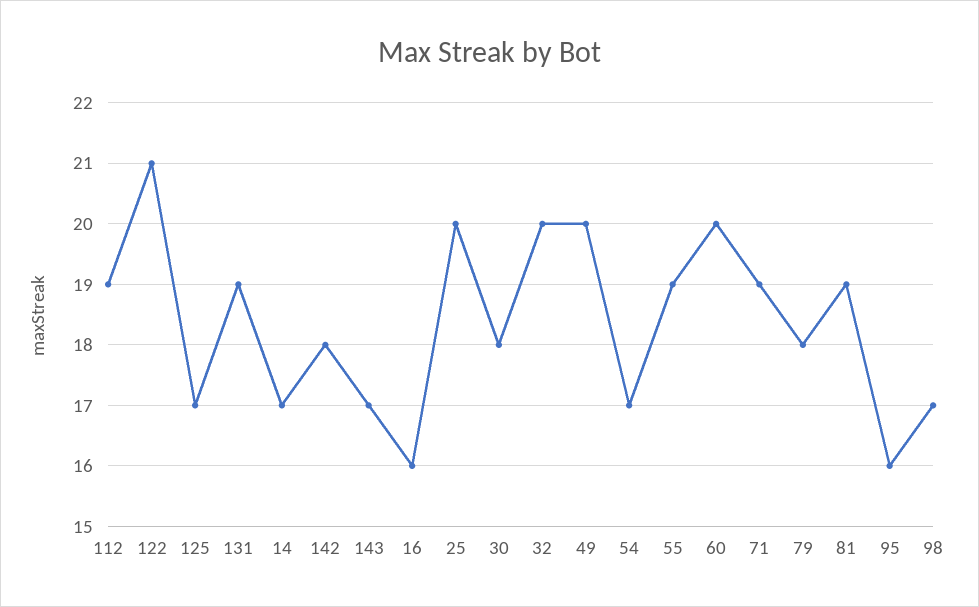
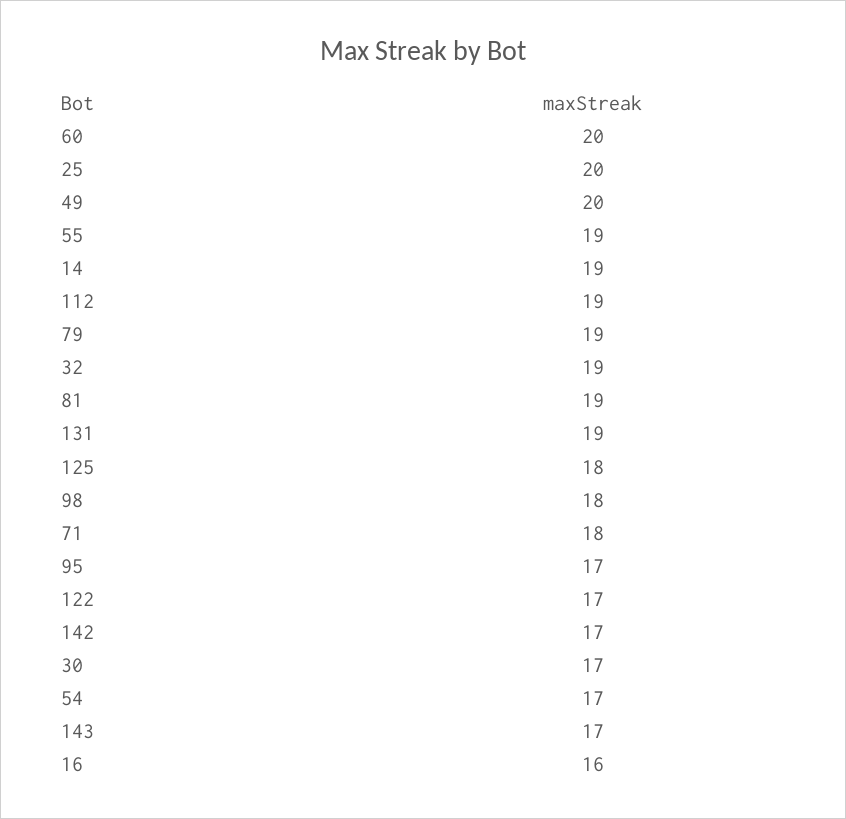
  {
    "112": 19,
-   "122": 21,
+   "122": 17,
-   "125": 17,
+   "125": 18,
    "131": 19,
-   "14": 17,
+   "14": 19,
-   "142": 18,
+   "142": 17,
    "143": 17,
    "16": 16,
    "25": 20,
-   "30": 18,
+   "30": 17,
-   "32": 20,
+   "32": 19,
    "49": 20,
    "54": 17,
    "55": 19,
    "60": 20,
-   "71": 19,
+   "71": 18,
-   "79": 18,
+   "79": 19,
    "81": 19,
-   "95": 16,
+   "95": 17,
-   "98": 17
+   "98": 18
  }

